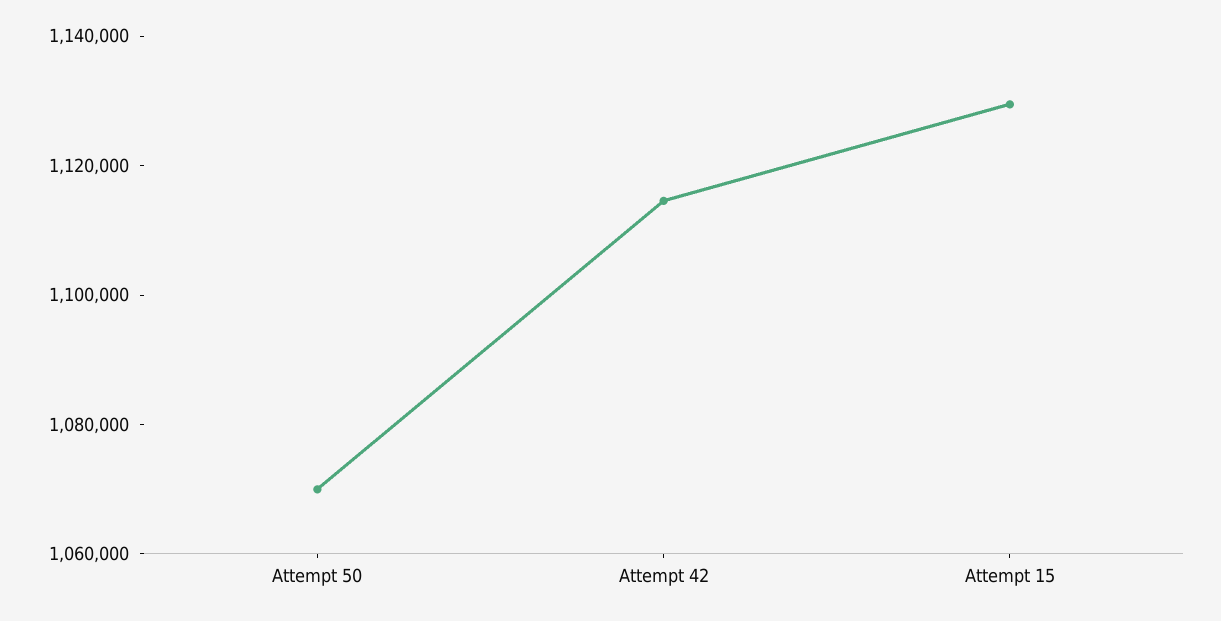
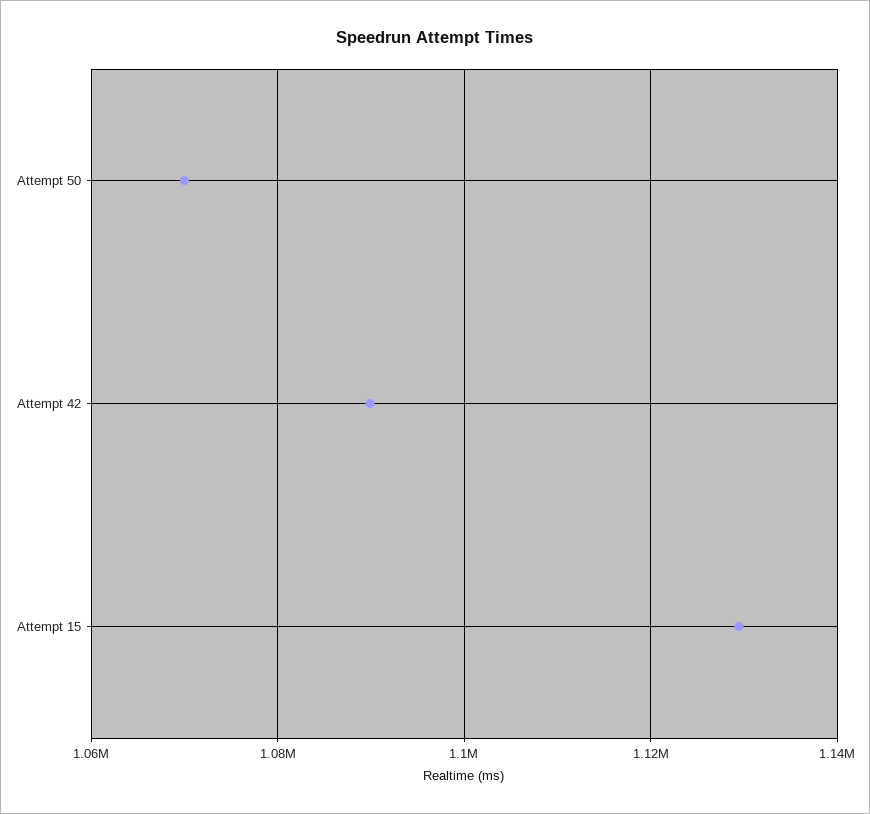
  {
    "Attempt 50": 1070000,
-   "Attempt 42": 1115000,
+   "Attempt 42": 1090000,
    "Attempt 15": 1130000
  }

